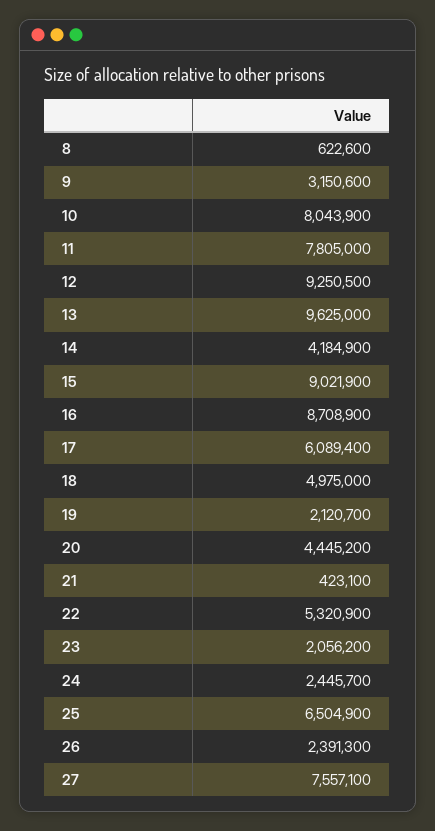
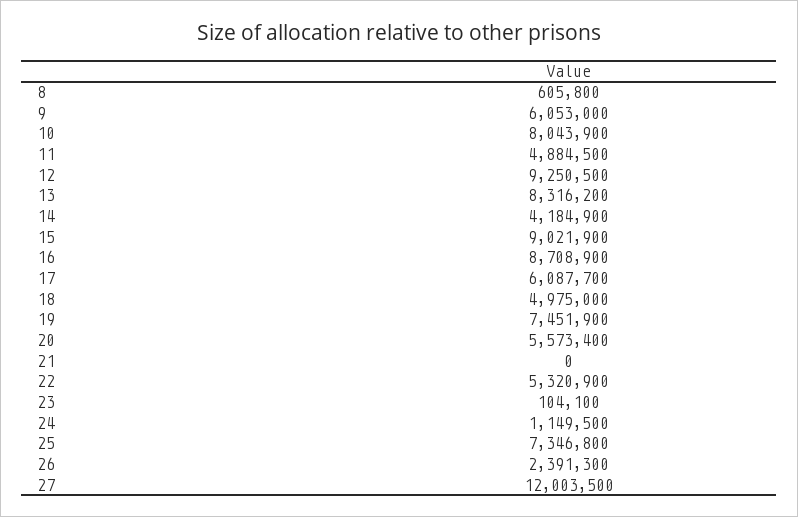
  {
-   "8": 622600,
+   "8": 605800,
-   "9": 3150600,
+   "9": 6053000,
    "10": 8043900,
-   "11": 7805000,
+   "11": 4884500,
    "12": 9250500,
-   "13": 9625000,
+   "13": 8316200,
    "14": 4184900,
    "15": 9021900,
    "16": 8708900,
-   "17": 6089400,
+   "17": 6087700,
    "18": 4975000,
-   "19": 2120700,
+   "19": 7451900,
-   "20": 4445200,
+   "20": 5573400,
-   "21": 423100,
+   "21": 0,
    "22": 5320900,
-   "23": 2056200,
+   "23": 104100,
-   "24": 2445700,
+   "24": 1149500,
-   "25": 6504900,
+   "25": 7346800,
    "26": 2391300,
-   "27": 7557100
+   "27": 12003500
  }

